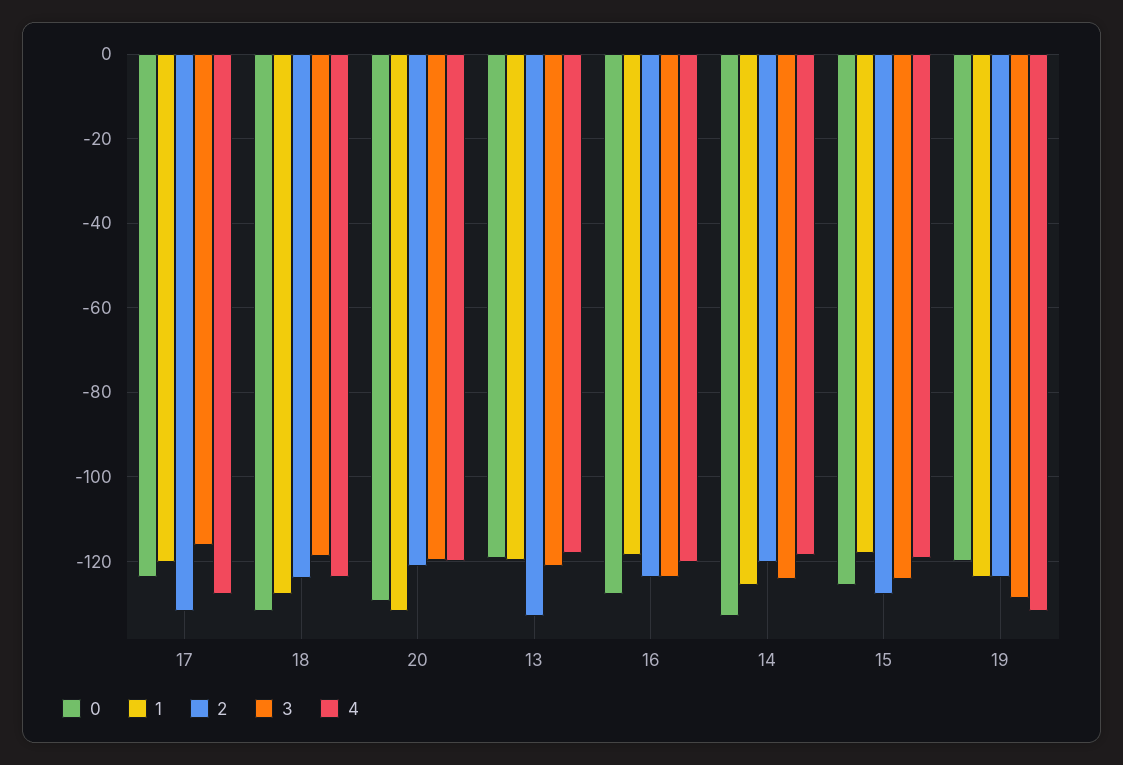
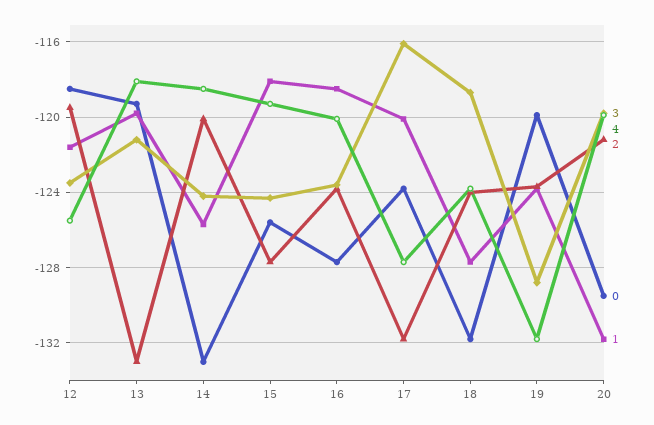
  {
    "0": {
      "17": -124,
      "18": -132,
      "20": -129.5,
      "13": -119.5,
      "16": -127.5,
      "14": -133,
      "15": -125.5,
-     "19": -120
+     "19": -120,
+     "12": -118.5
    },
    "1": {
      "17": -120,
      "18": -127.5,
      "20": -132,
      "13": -120,
      "16": -118.5,
      "14": -125.5,
      "15": -118,
-     "19": -124
+     "19": -124,
+     "12": -121.5
    },
    "2": {
      "17": -132,
      "18": -124,
      "20": -121,
      "13": -133,
      "16": -124,
      "14": -120,
      "15": -127.5,
-     "19": -123.5
+     "19": -123.5,
+     "12": -119.5
    },
    "3": {
      "17": -116,
      "18": -118.5,
      "20": -120,
      "13": -121,
      "16": -123.5,
      "14": -124,
      "15": -124.5,
-     "19": -129
+     "19": -129,
+     "12": -123.5
    },
    "4": {
      "17": -127.5,
      "18": -124,
      "20": -120,
      "13": -118,
      "16": -120,
      "14": -118.5,
      "15": -119.5,
-     "19": -132
+     "19": -132,
+     "12": -125.5
    }
  }

